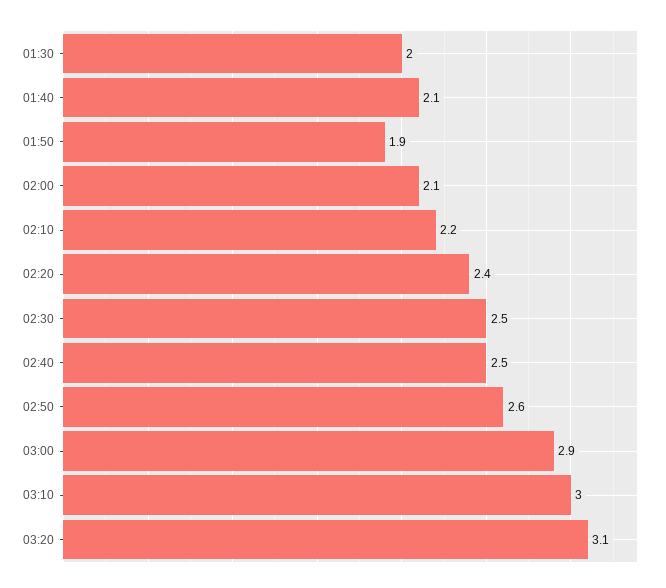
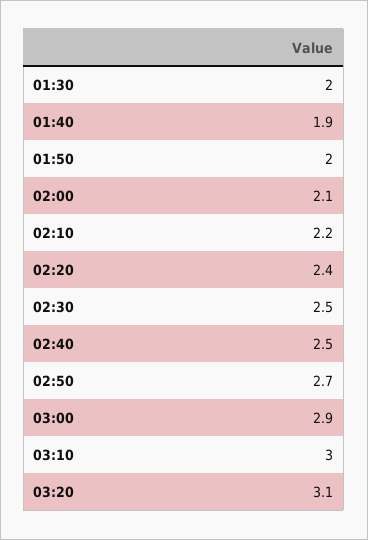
  {
    "01:30": 2,
-   "01:40": 2.1,
+   "01:40": 1.9,
-   "01:50": 1.9,
+   "01:50": 2,
    "02:00": 2.1,
    "02:10": 2.2,
    "02:20": 2.4,
    "02:30": 2.5,
    "02:40": 2.5,
-   "02:50": 2.6,
+   "02:50": 2.7,
    "03:00": 2.9,
    "03:10": 3,
    "03:20": 3.1
  }

